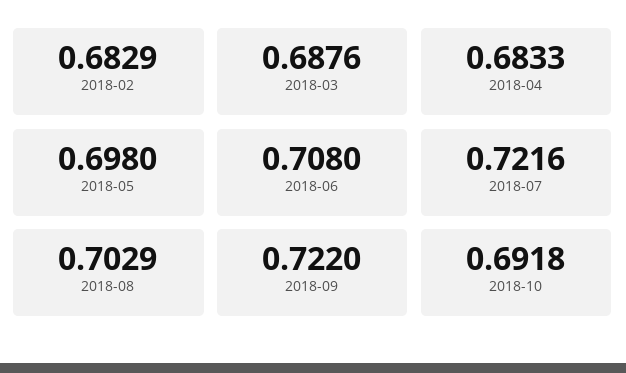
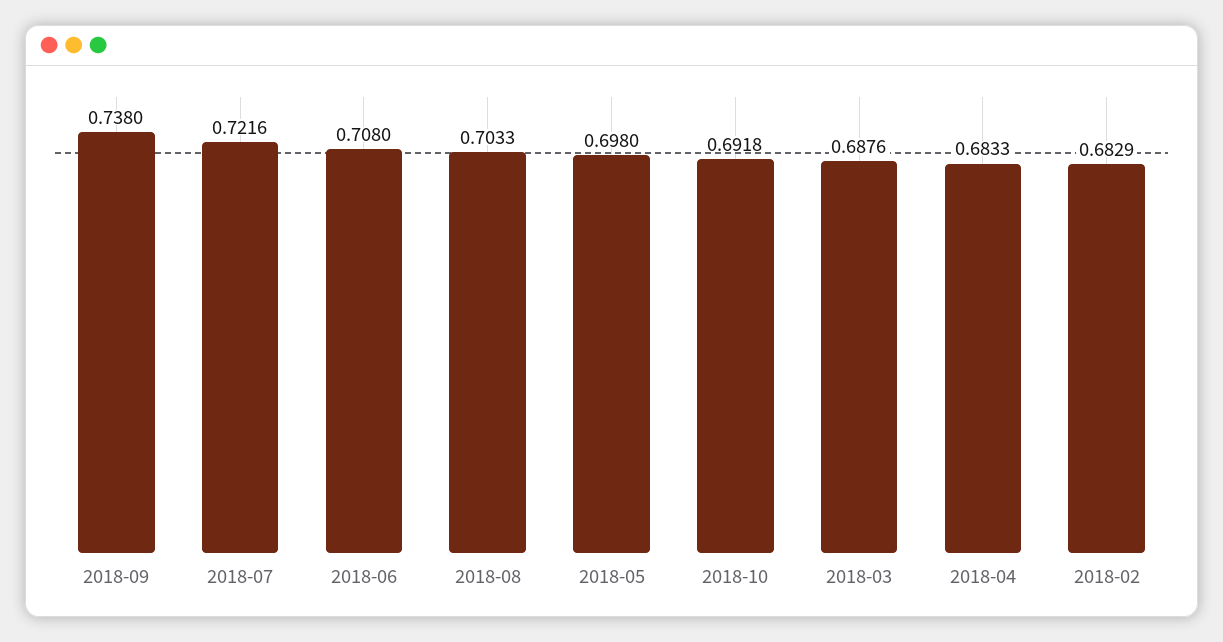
  {
    "2018-02": 0.6829,
    "2018-03": 0.6876,
    "2018-04": 0.6833,
    "2018-05": 0.698,
    "2018-06": 0.708,
    "2018-07": 0.7216,
-   "2018-08": 0.7029,
+   "2018-08": 0.7033,
-   "2018-09": 0.722,
+   "2018-09": 0.738,
    "2018-10": 0.6918
  }

